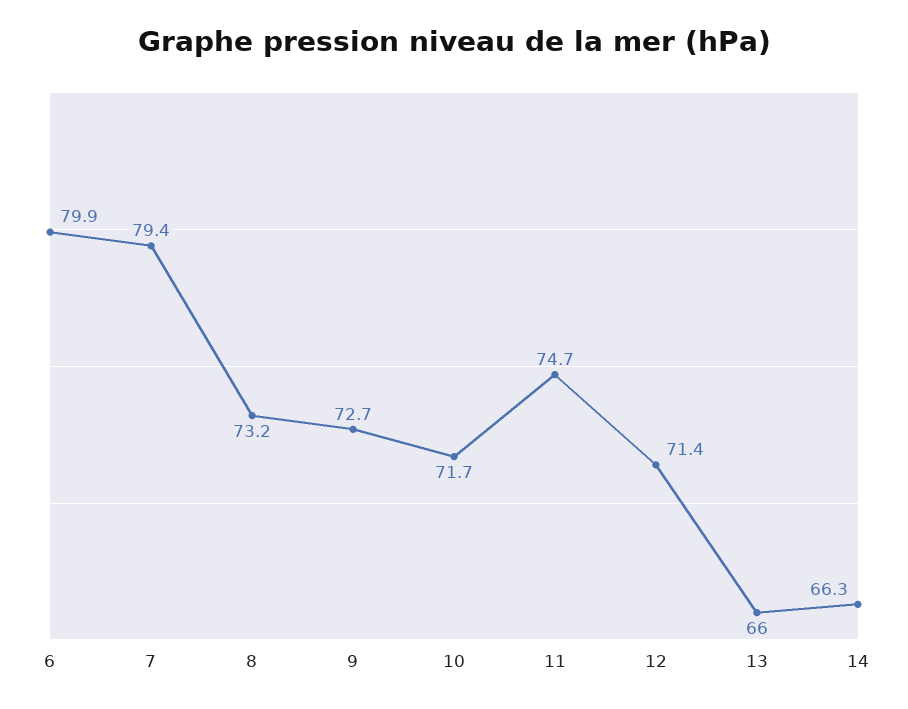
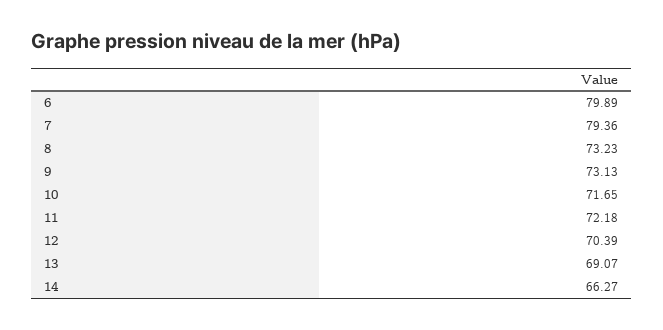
  {
    "6": 79.89,
    "7": 79.36,
    "8": 73.23,
-   "9": 72.7,
+   "9": 73.13,
    "10": 71.65,
-   "11": 74.7,
+   "11": 72.18,
-   "12": 71.4,
+   "12": 70.39,
-   "13": 66,
+   "13": 69.07,
    "14": 66.27
  }

